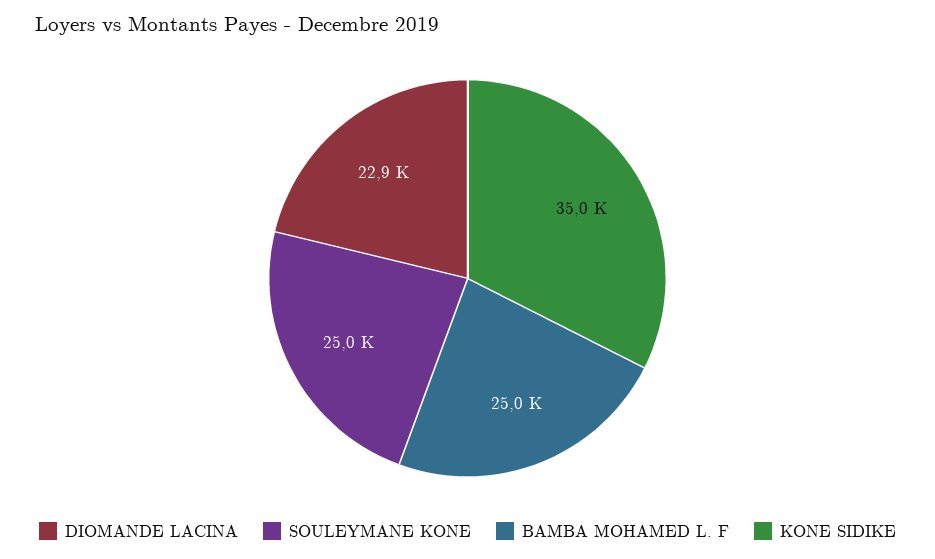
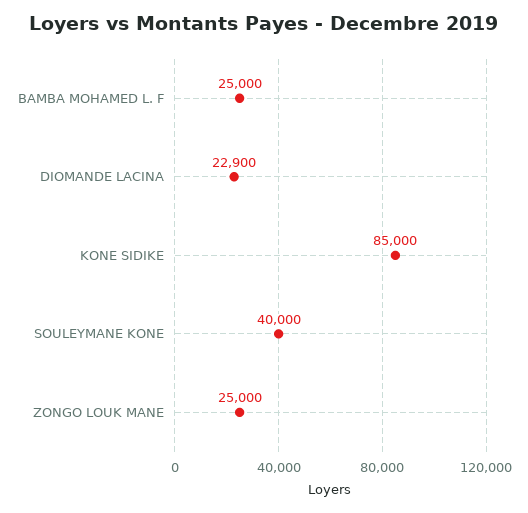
  {
    "DIOMANDE LACINA": 22900,
-   "SOULEYMANE KONE": 25000,
+   "SOULEYMANE KONE": 40000,
    "BAMBA MOHAMED L. F": 25000,
-   "KONE SIDIKE": 35000
+   "KONE SIDIKE": 85000,
+   "ZONGO LOUK MANE": 25000
  }

